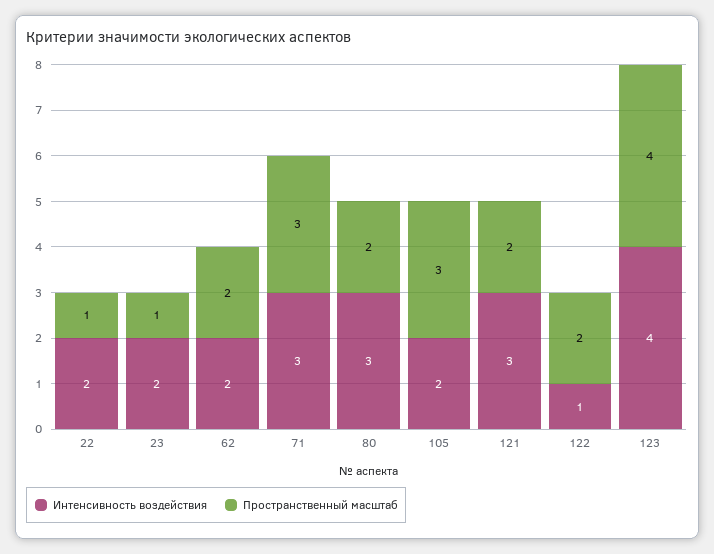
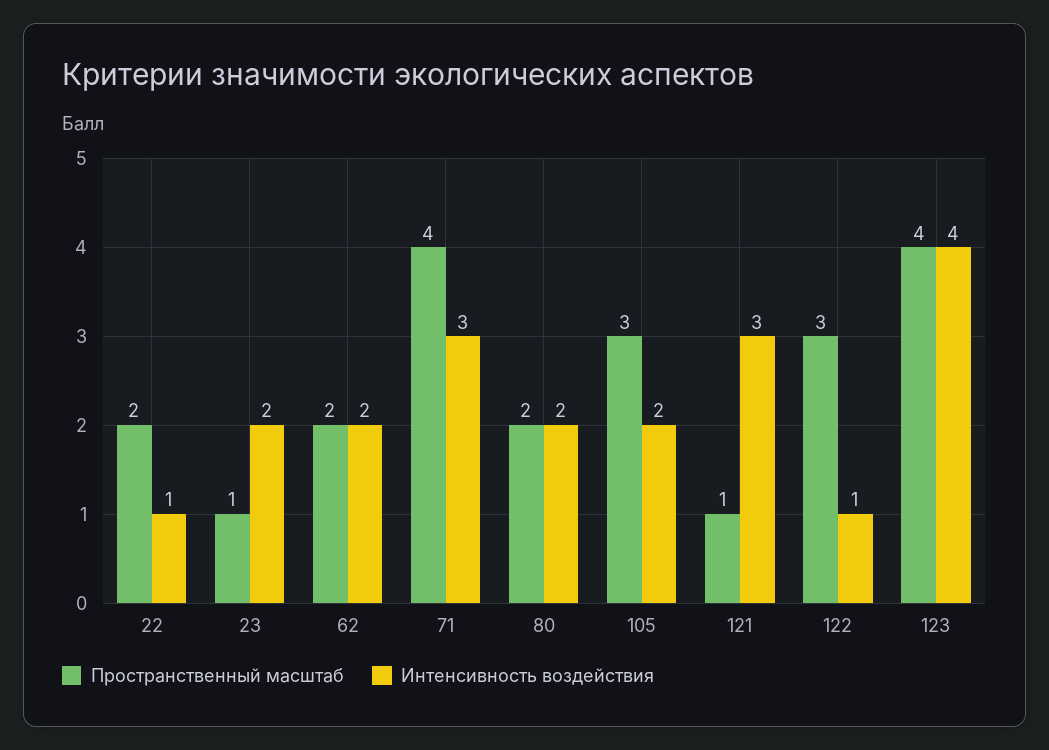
  {
    "Интенсивность воздействия": {
-     "22": 2,
+     "22": 1,
      "23": 2,
      "62": 2,
      "71": 3,
-     "80": 3,
+     "80": 2,
      "105": 2,
      "121": 3,
      "122": 1,
      "123": 4
    },
    "Пространственный масштаб": {
-     "22": 1,
+     "22": 2,
      "23": 1,
      "62": 2,
-     "71": 3,
+     "71": 4,
      "80": 2,
      "105": 3,
-     "121": 2,
+     "121": 1,
-     "122": 2,
+     "122": 3,
      "123": 4
    }
  }

